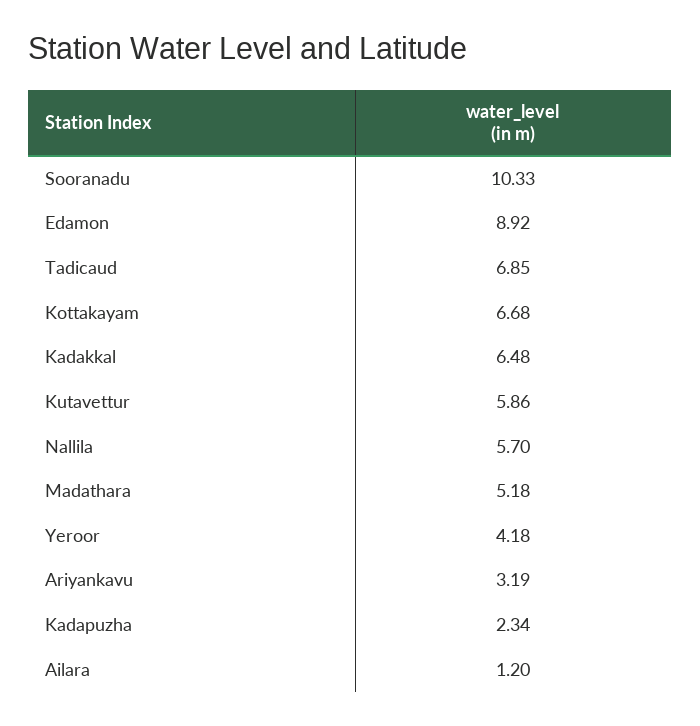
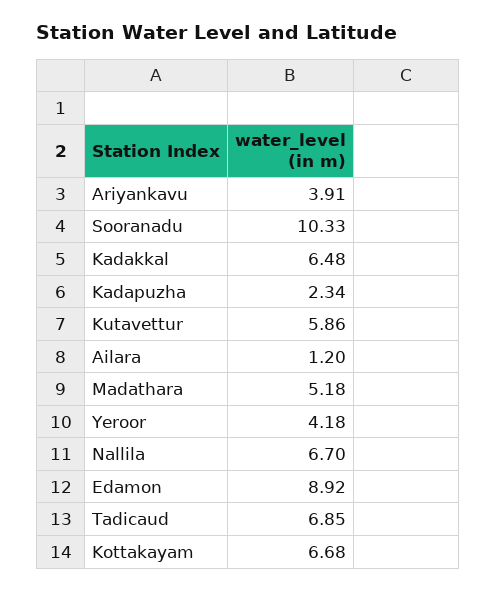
  {
    "Sooranadu": 10.33,
    "Edamon": 8.92,
    "Tadicaud": 6.85,
    "Kottakayam": 6.68,
    "Kadakkal": 6.48,
    "Kutavettur": 5.86,
-   "Nallila": 5.7,
+   "Nallila": 6.7,
    "Madathara": 5.18,
    "Yeroor": 4.18,
-   "Ariyankavu": 3.19,
+   "Ariyankavu": 3.91,
    "Kadapuzha": 2.34,
    "Ailara": 1.2
  }

